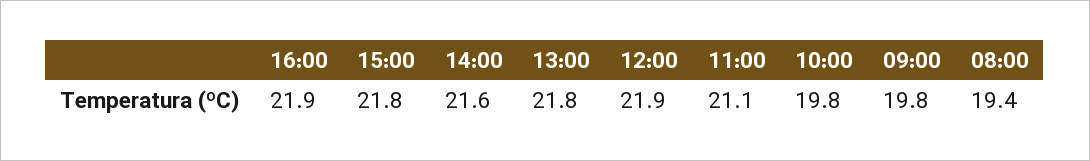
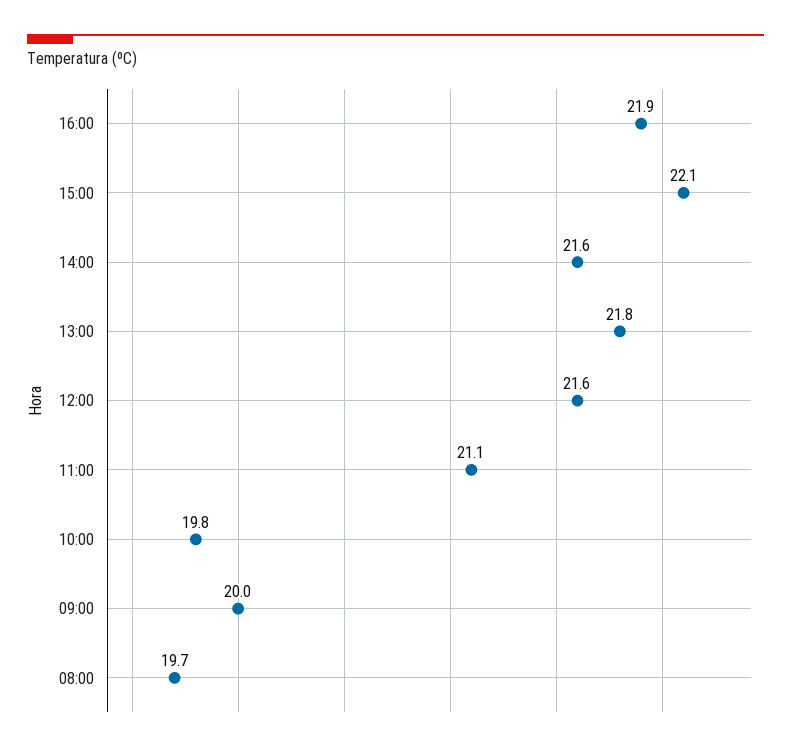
  {
    "16:00": 21.9,
-   "15:00": 21.8,
+   "15:00": 22.1,
    "14:00": 21.6,
    "13:00": 21.8,
-   "12:00": 21.9,
+   "12:00": 21.6,
    "11:00": 21.1,
    "10:00": 19.8,
-   "09:00": 19.8,
+   "09:00": 20,
-   "08:00": 19.4
+   "08:00": 19.7
  }

